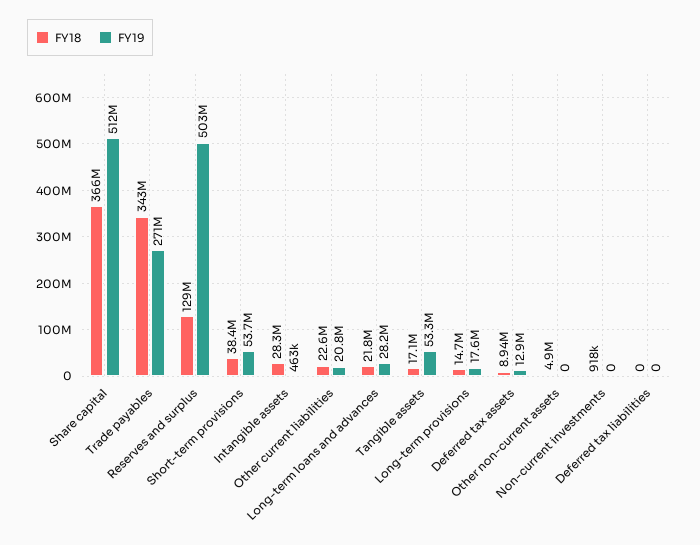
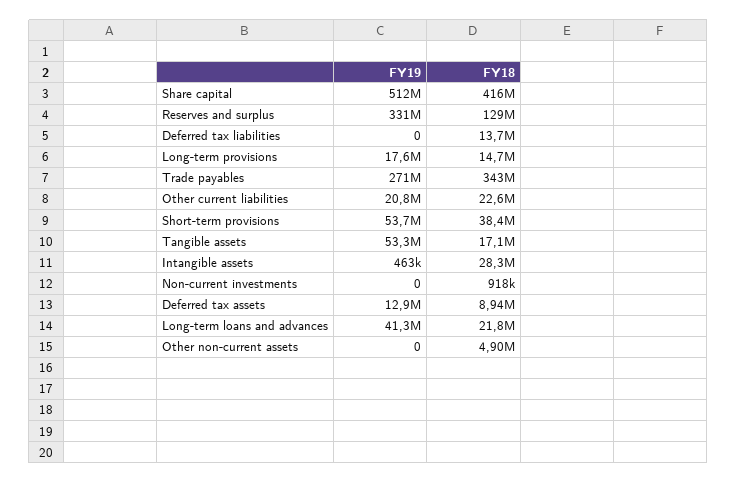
  {
    "FY18": {
-     "Share capital": 366000000,
+     "Share capital": 416000000,
      "Trade payables": 343000000,
      "Reserves and surplus": 129000000,
      "Short-term provisions": 38400000,
      "Intangible assets": 28300000,
      "Other current liabilities": 22600000,
      "Long-term loans and advances": 21800000,
      "Tangible assets": 17100000,
      "Long-term provisions": 14700000,
      "Deferred tax assets": 8940000,
      "Other non-current assets": 4900000,
      "Non-current investments": 918000,
-     "Deferred tax liabilities": 0
+     "Deferred tax liabilities": 13700000
    },
    "FY19": {
      "Share capital": 512000000,
      "Trade payables": 271000000,
-     "Reserves and surplus": 503000000,
+     "Reserves and surplus": 331000000,
      "Short-term provisions": 53700000,
      "Intangible assets": 463000,
      "Other current liabilities": 20800000,
-     "Long-term loans and advances": 28200000,
+     "Long-term loans and advances": 41300000,
      "Tangible assets": 53300000,
      "Long-term provisions": 17600000,
      "Deferred tax assets": 12900000,
      "Other non-current assets": 0,
      "Non-current investments": 0,
      "Deferred tax liabilities": 0
    }
  }

